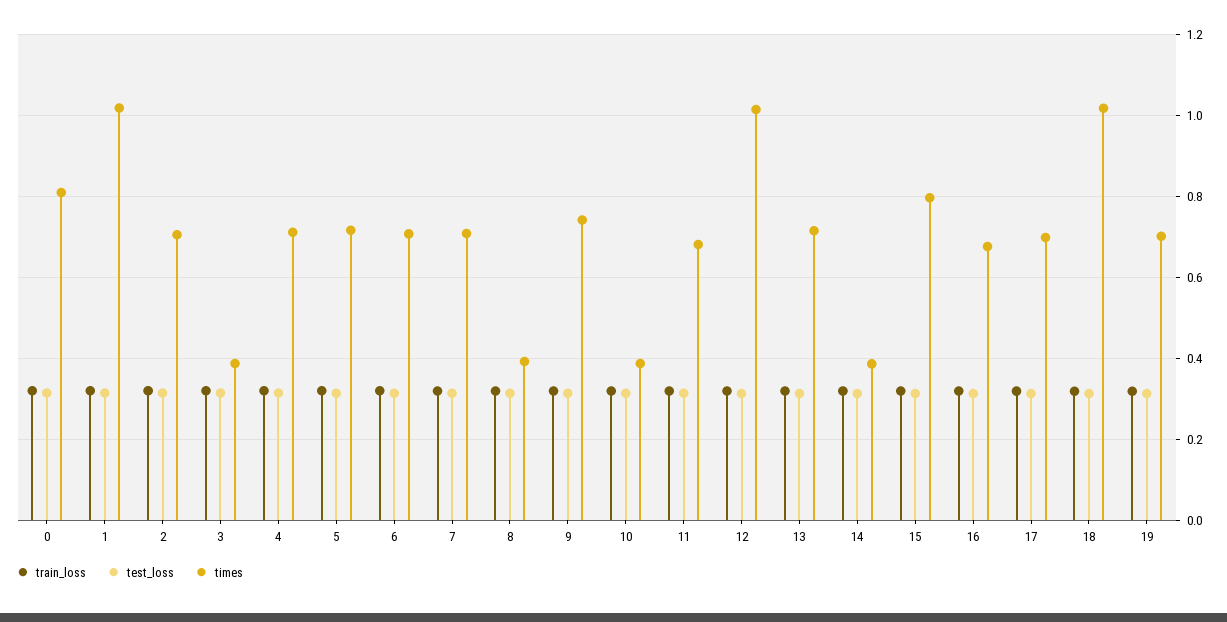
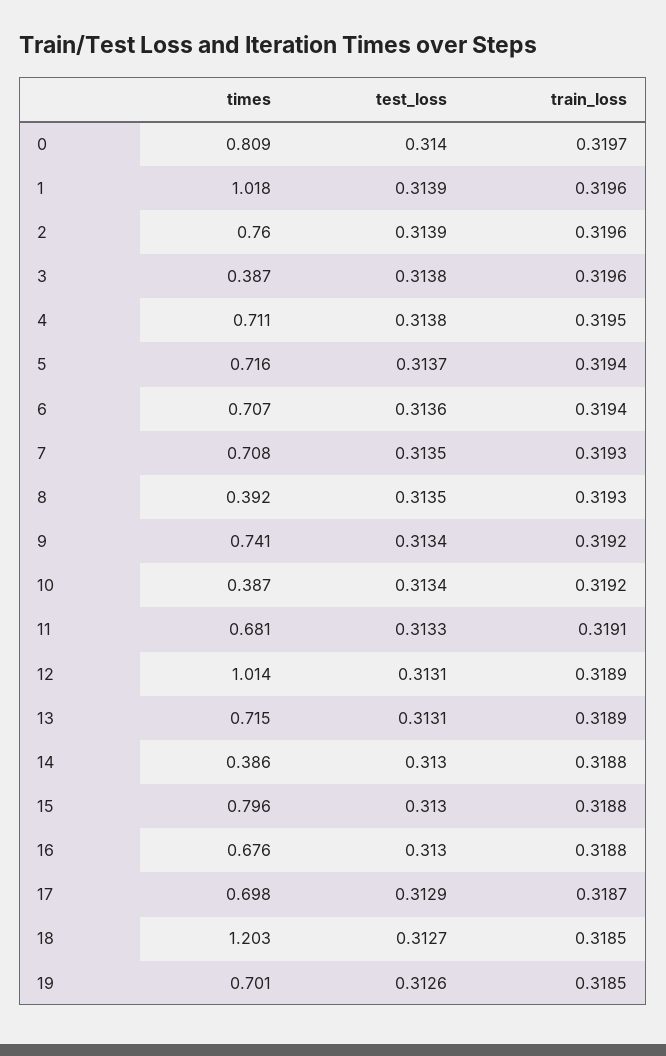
  {
    "train_loss": {
      "0": 0.3197,
      "1": 0.3196,
      "2": 0.3196,
      "3": 0.3196,
      "4": 0.3195,
      "5": 0.3194,
      "6": 0.3194,
      "7": 0.3193,
      "8": 0.3193,
      "9": 0.3192,
      "10": 0.3192,
      "11": 0.3191,
      "12": 0.3189,
      "13": 0.3189,
      "14": 0.3188,
      "15": 0.3188,
      "16": 0.3188,
      "17": 0.3187,
      "18": 0.3185,
      "19": 0.3185
    },
    "test_loss": {
      "0": 0.314,
      "1": 0.3139,
      "2": 0.3139,
      "3": 0.3138,
      "4": 0.3138,
      "5": 0.3137,
      "6": 0.3136,
      "7": 0.3135,
      "8": 0.3135,
      "9": 0.3134,
      "10": 0.3134,
      "11": 0.3133,
      "12": 0.3131,
      "13": 0.3131,
      "14": 0.313,
      "15": 0.313,
      "16": 0.313,
      "17": 0.3129,
      "18": 0.3127,
      "19": 0.3126
    },
    "times": {
      "0": 0.809,
      "1": 1.018,
-     "2": 0.7,
+     "2": 0.76,
      "3": 0.387,
      "4": 0.711,
      "5": 0.716,
      "6": 0.707,
      "7": 0.708,
      "8": 0.392,
      "9": 0.741,
      "10": 0.387,
      "11": 0.681,
      "12": 1.014,
      "13": 0.715,
      "14": 0.386,
      "15": 0.796,
      "16": 0.676,
      "17": 0.698,
-     "18": 1.02,
+     "18": 1.203,
      "19": 0.701
    }
  }

